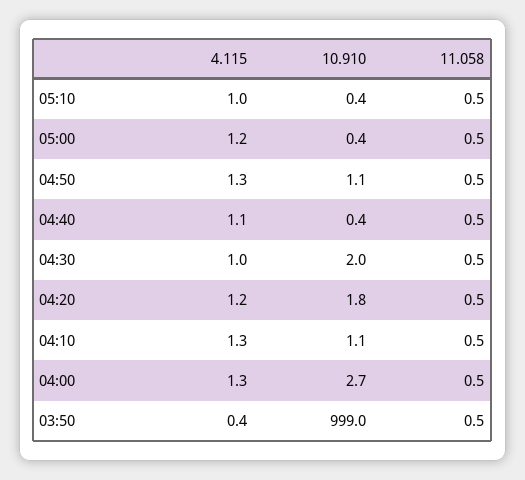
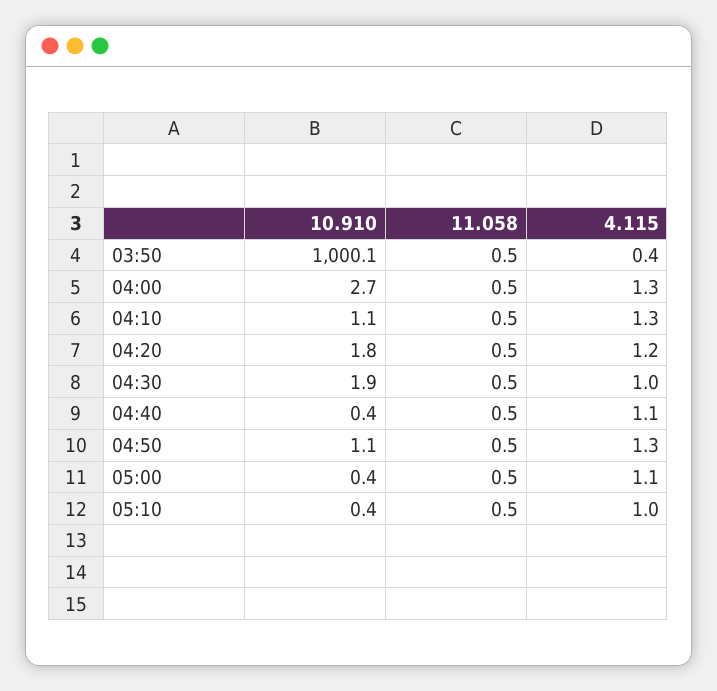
  {
    "4.115": {
      "05:10": 1,
-     "05:00": 1.2,
+     "05:00": 1.1,
      "04:50": 1.3,
      "04:40": 1.1,
      "04:30": 1,
      "04:20": 1.2,
      "04:10": 1.3,
      "04:00": 1.3,
      "03:50": 0.4
    },
    "10.910": {
      "05:10": 0.4,
      "05:00": 0.4,
      "04:50": 1.1,
      "04:40": 0.4,
-     "04:30": 2,
+     "04:30": 1.9,
      "04:20": 1.8,
      "04:10": 1.1,
      "04:00": 2.7,
-     "03:50": 999
+     "03:50": 1000.1
    },
    "11.058": {
      "05:10": 0.5,
      "05:00": 0.5,
      "04:50": 0.5,
      "04:40": 0.5,
      "04:30": 0.5,
      "04:20": 0.5,
      "04:10": 0.5,
      "04:00": 0.5,
      "03:50": 0.5
    }
  }

